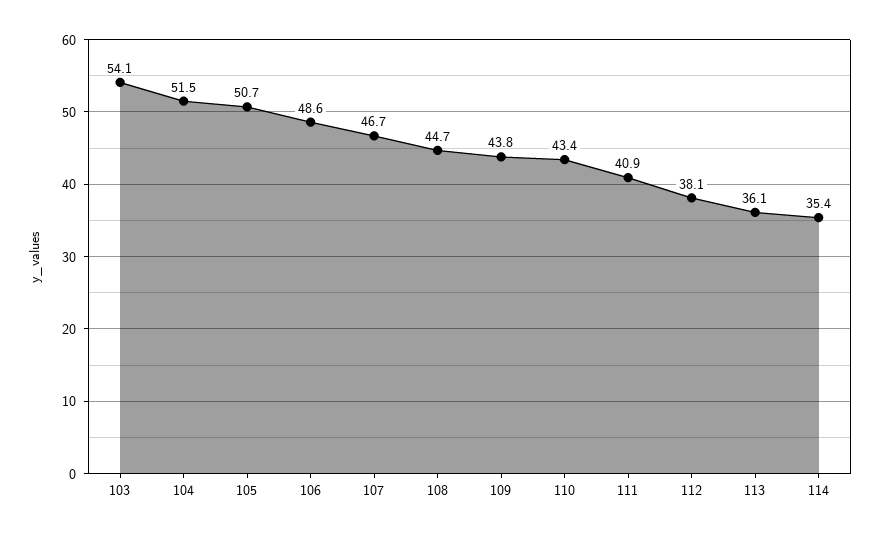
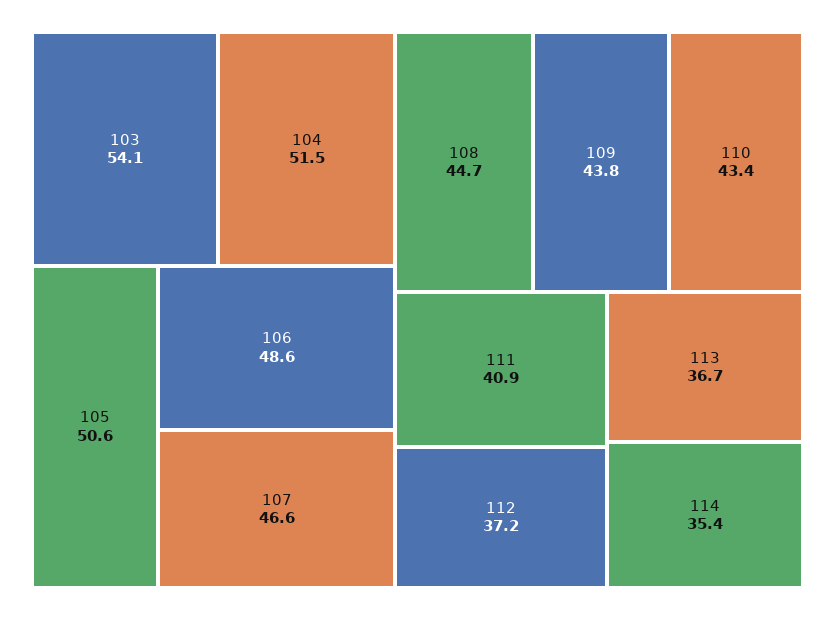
  {
    "103": 54.1,
    "104": 51.5,
-   "105": 50.7,
+   "105": 50.6,
    "106": 48.6,
-   "107": 46.7,
+   "107": 46.6,
    "108": 44.7,
    "109": 43.8,
    "110": 43.4,
    "111": 40.9,
-   "112": 38.1,
+   "112": 37.2,
-   "113": 36.1,
+   "113": 36.7,
    "114": 35.4
  }

